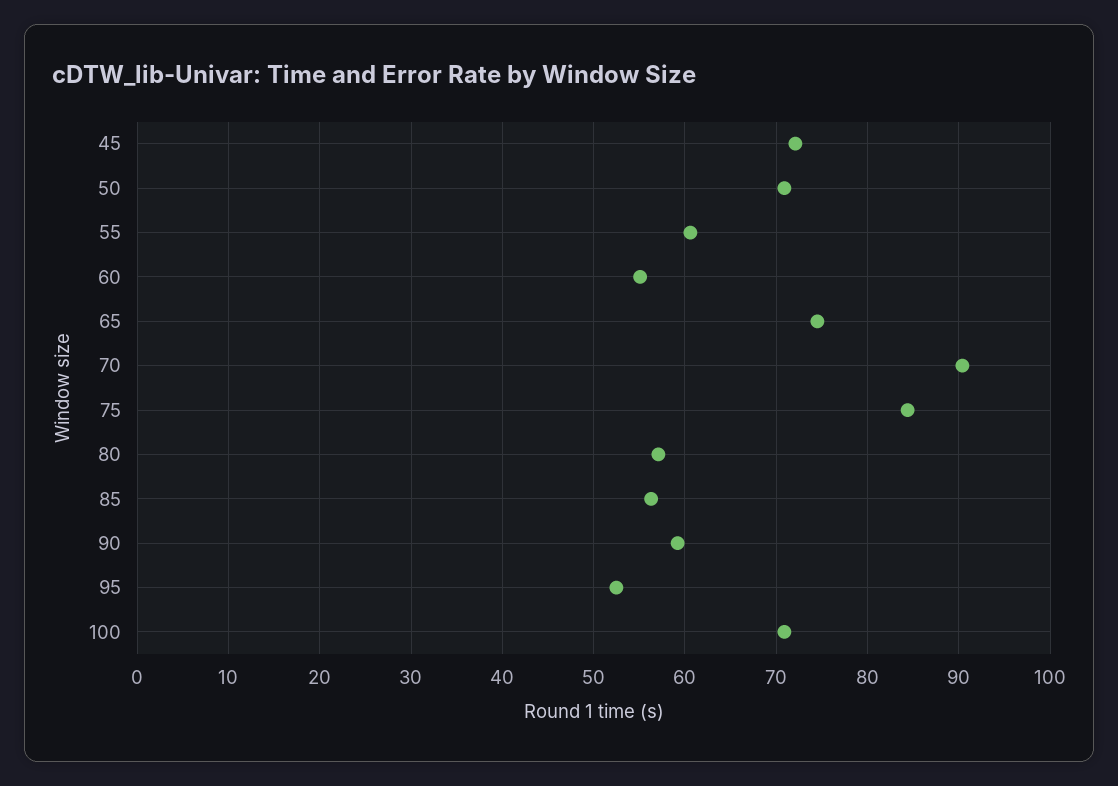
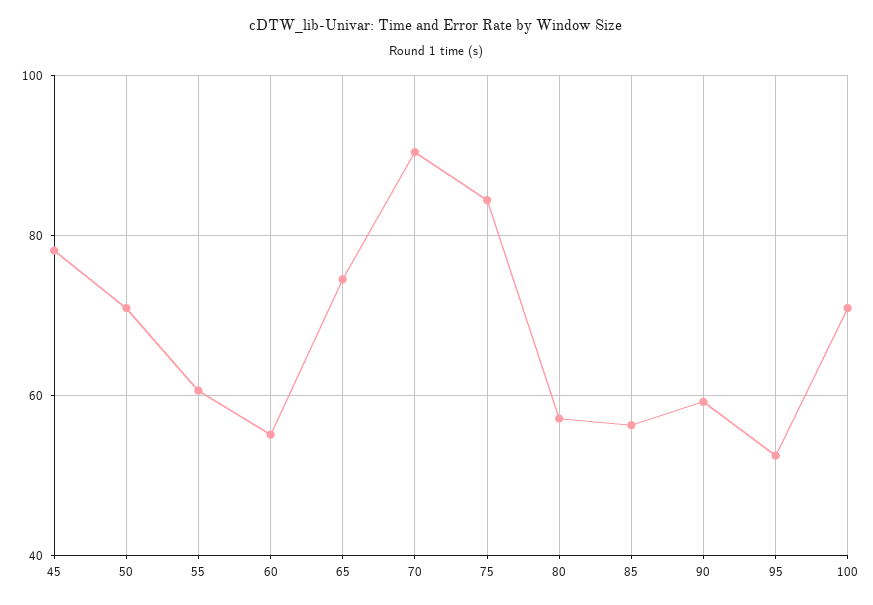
  {
-   "45": 72,
+   "45": 78,
    "50": 71,
    "55": 61,
    "60": 55,
    "65": 75,
    "70": 90,
    "75": 84,
    "80": 57,
    "85": 56,
    "90": 59,
    "95": 53,
    "100": 71
  }

